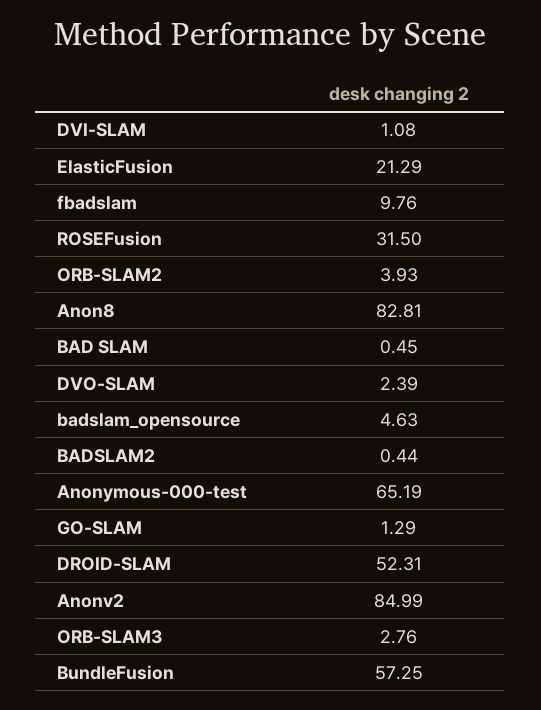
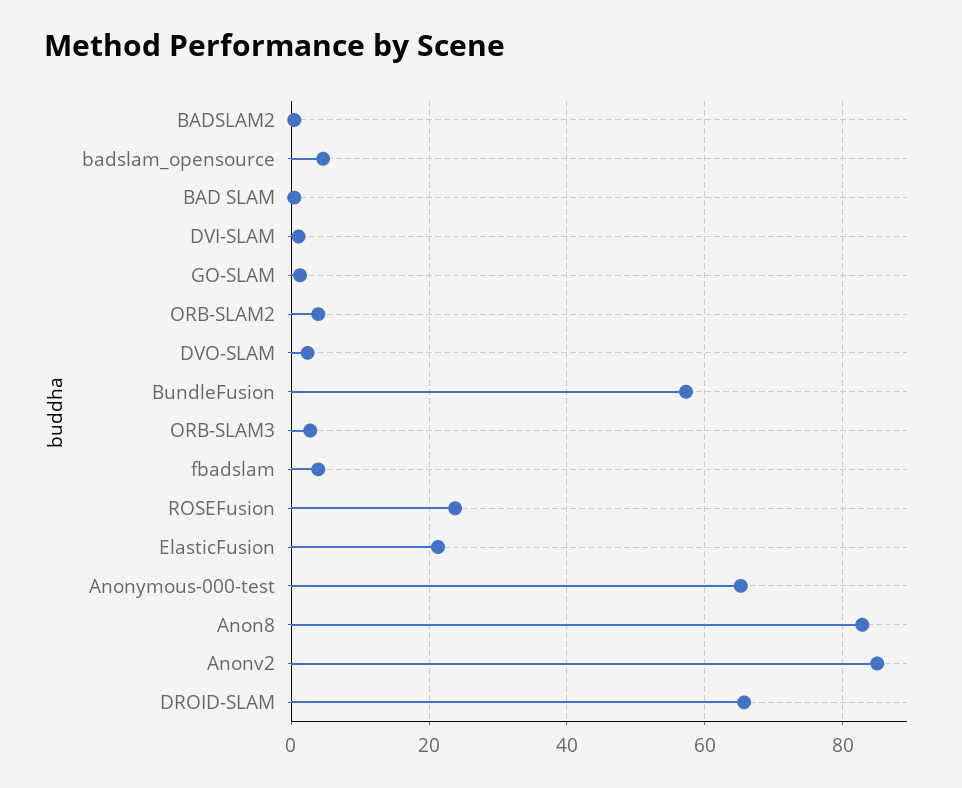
  {
    "DVI-SLAM": 1.08,
    "ElasticFusion": 21.29,
-   "fbadslam": 9.76,
+   "fbadslam": 4,
-   "ROSEFusion": 31.5,
+   "ROSEFusion": 24,
    "ORB-SLAM2": 3.93,
    "Anon8": 82.81,
    "BAD SLAM": 0.45,
    "DVO-SLAM": 2.39,
    "badslam_opensource": 4.63,
    "BADSLAM2": 0.44,
    "Anonymous-000-test": 65.19,
    "GO-SLAM": 1.29,
-   "DROID-SLAM": 52.31,
+   "DROID-SLAM": 66,
    "Anonv2": 84.99,
    "ORB-SLAM3": 2.76,
    "BundleFusion": 57.25
  }

